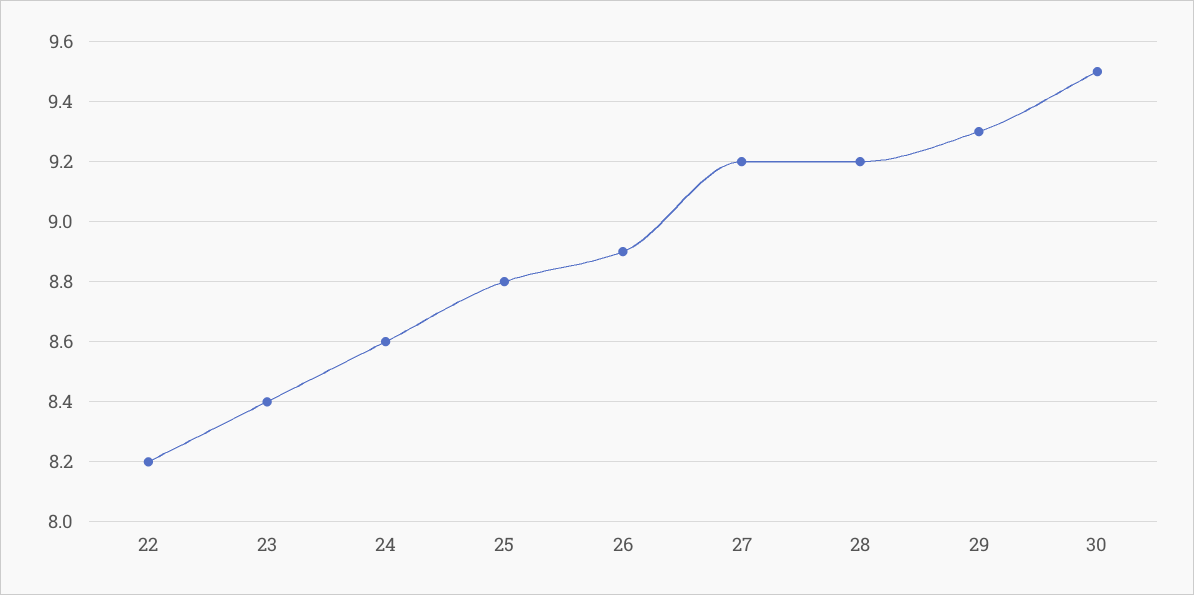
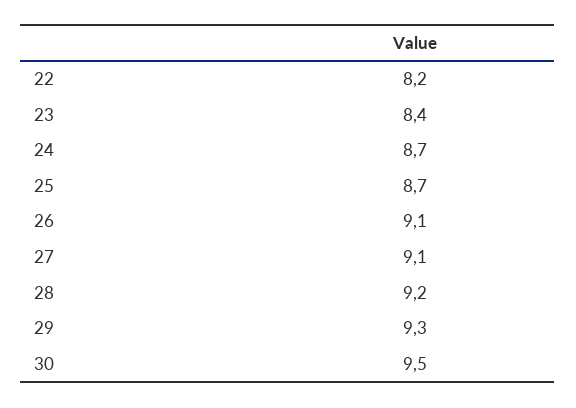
  {
    "22": 8.2,
    "23": 8.4,
-   "24": 8.6,
+   "24": 8.7,
-   "25": 8.8,
+   "25": 8.7,
-   "26": 8.9,
+   "26": 9.1,
-   "27": 9.2,
+   "27": 9.1,
    "28": 9.2,
    "29": 9.3,
    "30": 9.5
  }

